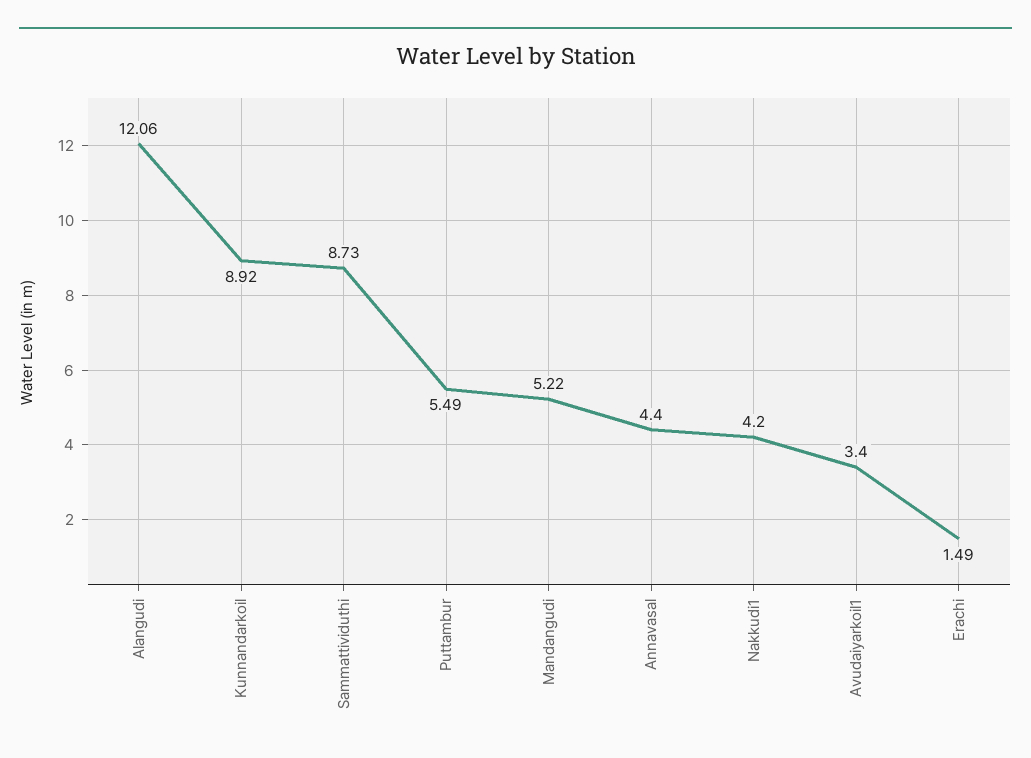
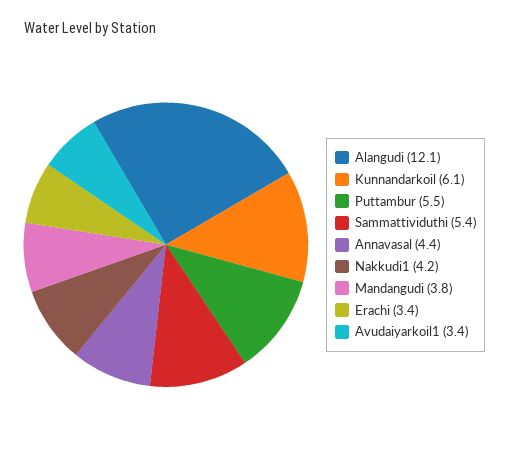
  {
    "Alangudi": 12.06,
-   "Kunnandarkoil": 8.92,
+   "Kunnandarkoil": 6.1,
-   "Sammattividuthi": 8.73,
+   "Sammattividuthi": 5.4,
    "Puttambur": 5.49,
-   "Mandangudi": 5.22,
+   "Mandangudi": 3.8,
    "Annavasal": 4.4,
    "Nakkudi1": 4.2,
    "Avudaiyarkoil1": 3.4,
-   "Erachi": 1.49
+   "Erachi": 3.4
  }

